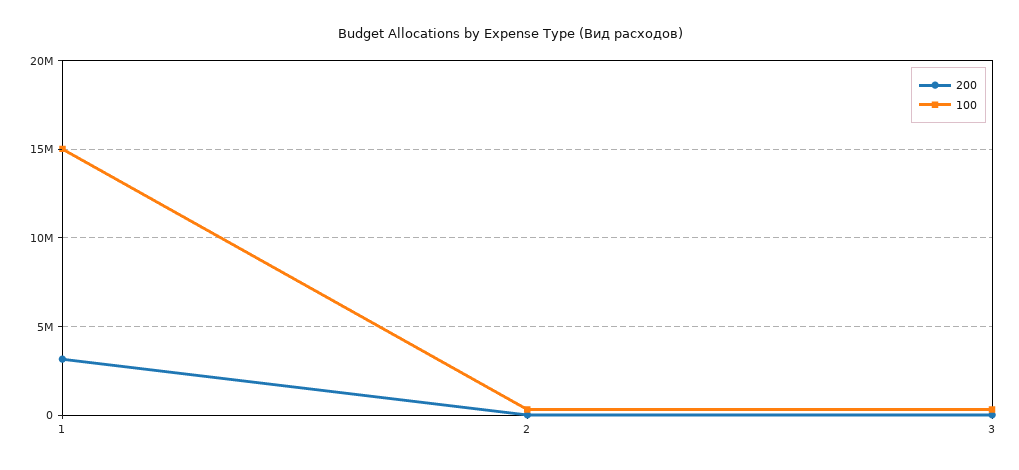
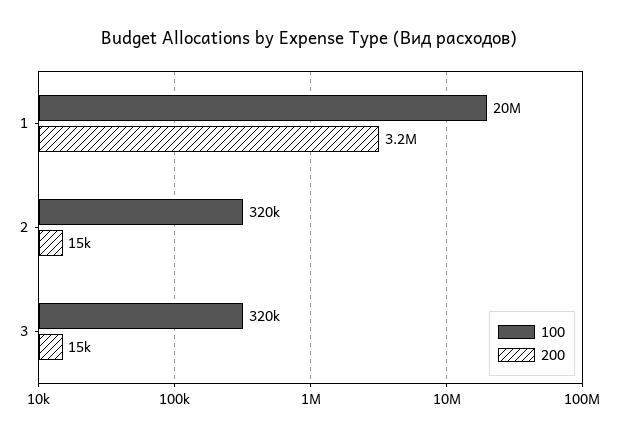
  {
    "200": {
      "1": 3200000,
      "2": 15000,
      "3": 15000
    },
    "100": {
-     "1": 15000000,
+     "1": 20000000,
      "2": 320000,
      "3": 320000
    }
  }

